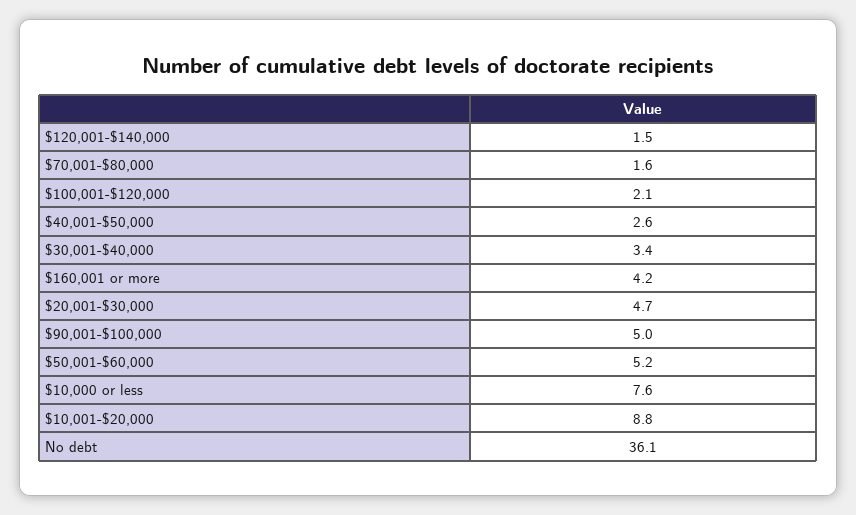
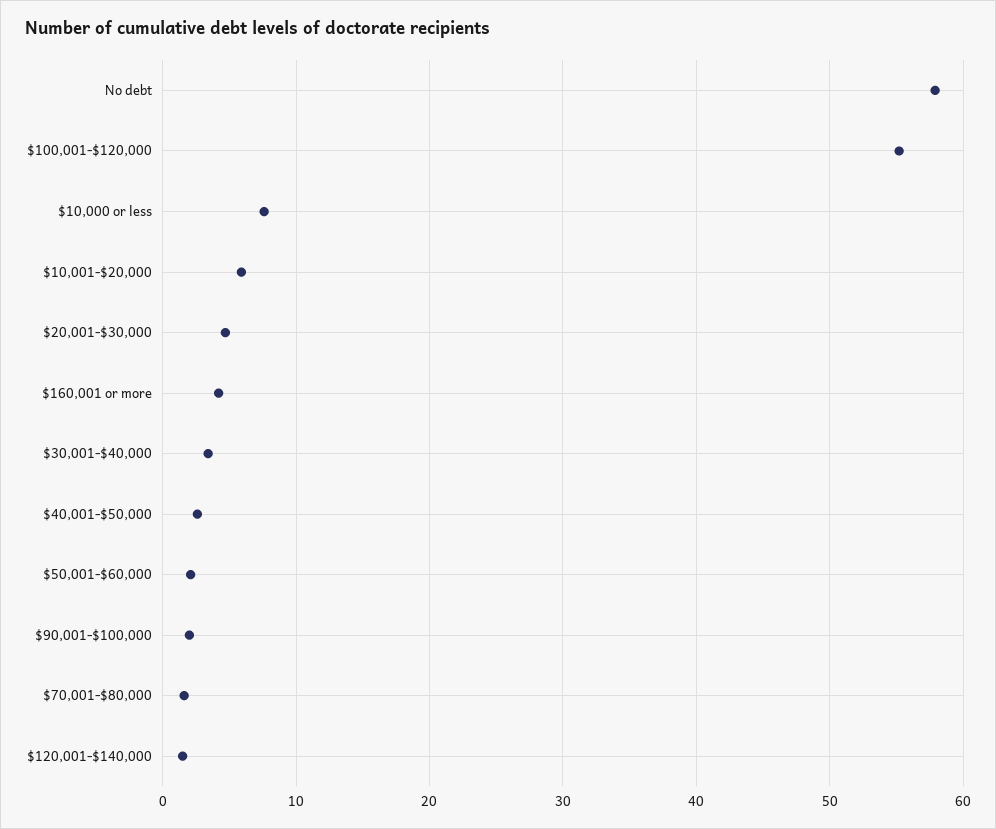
  {
    "$120,001-$140,000": 1.5,
    "$70,001-$80,000": 1.6,
-   "$100,001-$120,000": 2.1,
+   "$100,001-$120,000": 55,
    "$40,001-$50,000": 2.6,
    "$30,001-$40,000": 3.4,
    "$160,001 or more": 4.2,
    "$20,001-$30,000": 4.7,
-   "$90,001-$100,000": 5,
+   "$90,001-$100,000": 2,
-   "$50,001-$60,000": 5.2,
+   "$50,001-$60,000": 2,
    "$10,000 or less": 7.6,
-   "$10,001-$20,000": 8.8,
+   "$10,001-$20,000": 6,
-   "No debt": 36.1
+   "No debt": 58
  }

